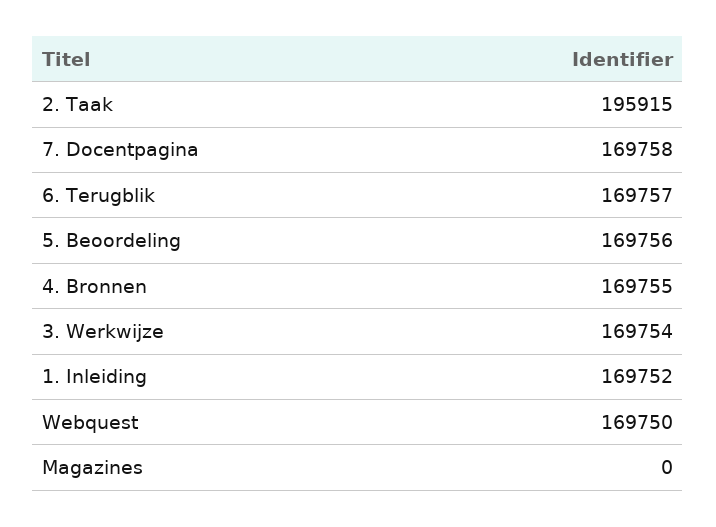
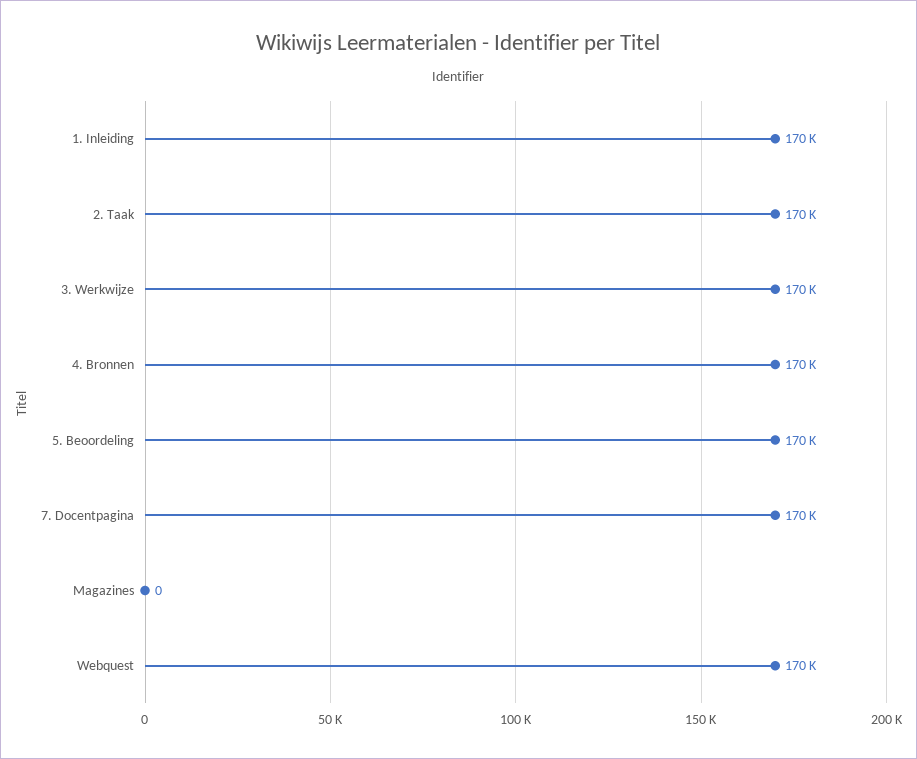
  {
-   "2. Taak": 195915,
+   "2. Taak": 170000,
    "7. Docentpagina": 169758,
-   "6. Terugblik": 169757,
    "5. Beoordeling": 169756,
    "4. Bronnen": 169755,
    "3. Werkwijze": 169754,
    "1. Inleiding": 169752,
    "Webquest": 169750,
    "Magazines": 0
  }

